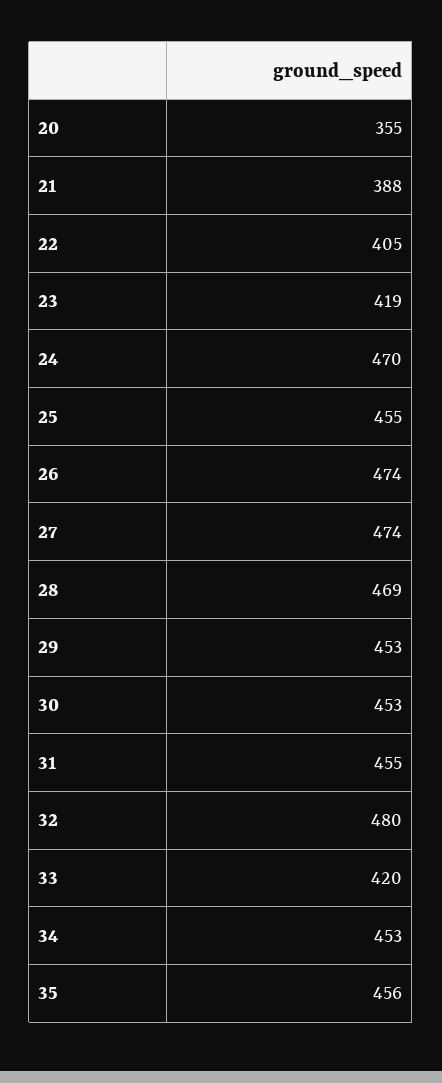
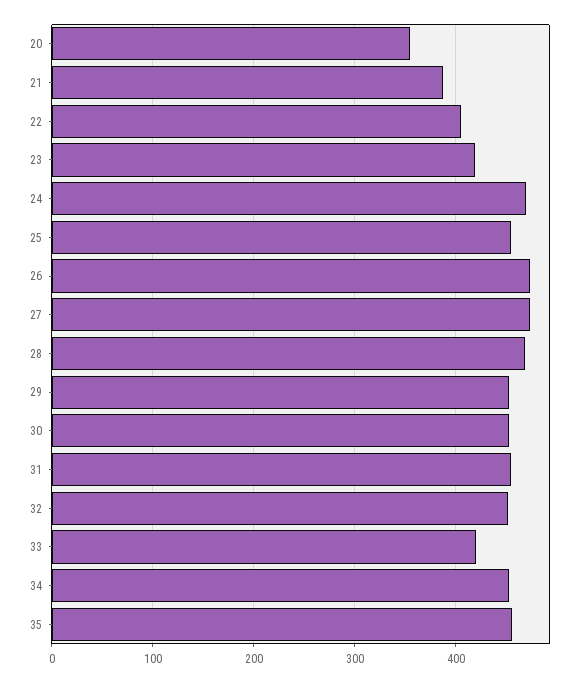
  {
    "20": 355,
    "21": 388,
    "22": 405,
    "23": 419,
    "24": 470,
    "25": 455,
    "26": 474,
    "27": 474,
    "28": 469,
    "29": 453,
    "30": 453,
    "31": 455,
-   "32": 480,
+   "32": 450,
    "33": 420,
    "34": 453,
    "35": 456
  }

